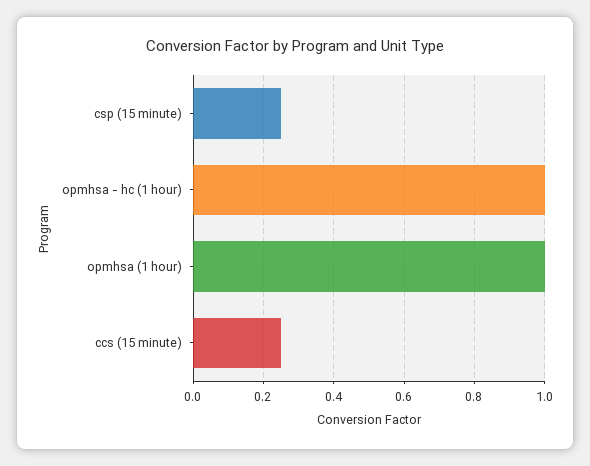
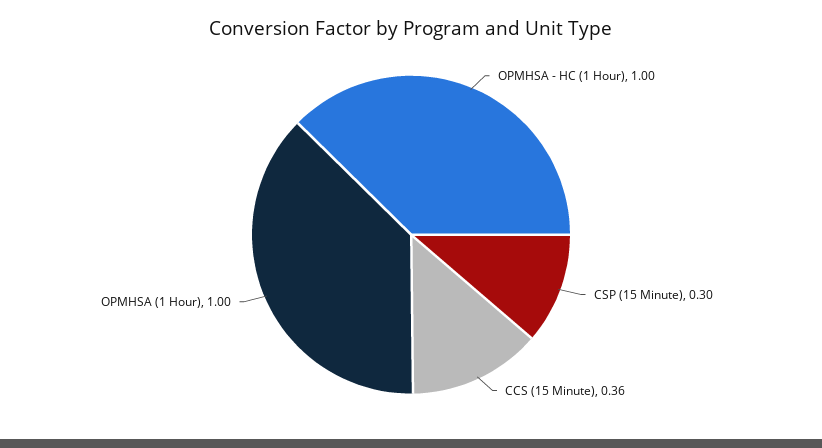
  {
-   "csp (15 minute)": 0.25,
+   "csp (15 minute)": 0.3,
    "opmhsa - hc (1 hour)": 1,
    "opmhsa (1 hour)": 1,
-   "ccs (15 minute)": 0.25
+   "ccs (15 minute)": 0.36
  }

